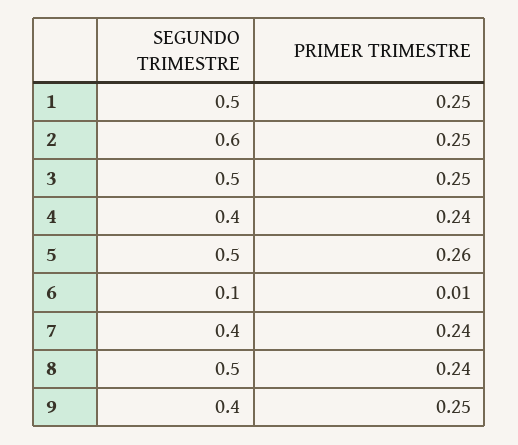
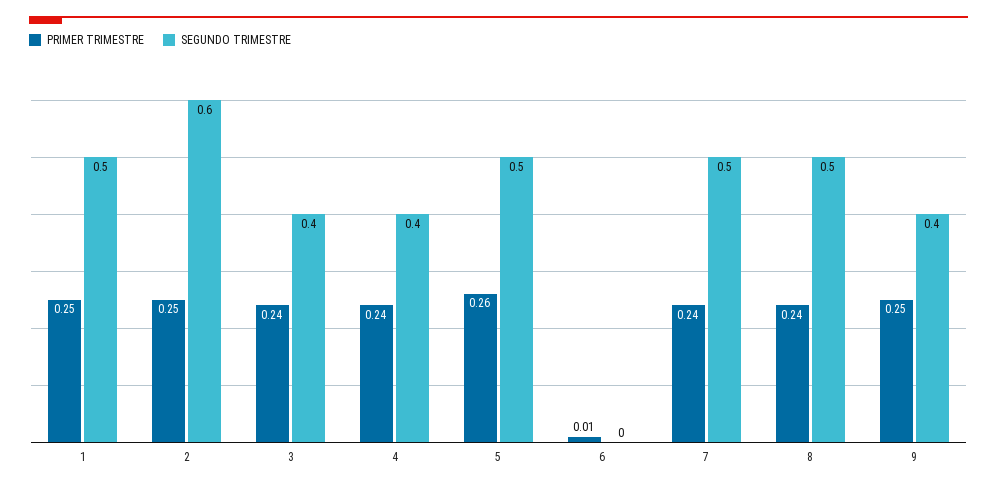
  {
    "SEGUNDO TRIMESTRE": {
      "1": 0.5,
      "2": 0.6,
-     "3": 0.5,
+     "3": 0.4,
      "4": 0.4,
      "5": 0.5,
-     "6": 0.1,
+     "6": 0,
-     "7": 0.4,
+     "7": 0.5,
      "8": 0.5,
      "9": 0.4
    },
    "PRIMER TRIMESTRE": {
      "1": 0.25,
      "2": 0.25,
-     "3": 0.25,
+     "3": 0.24,
      "4": 0.24,
      "5": 0.26,
      "6": 0.01,
      "7": 0.24,
      "8": 0.24,
      "9": 0.25
    }
  }

